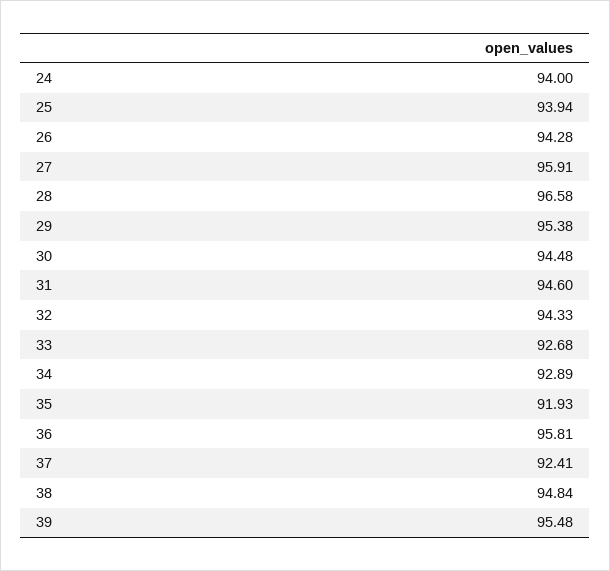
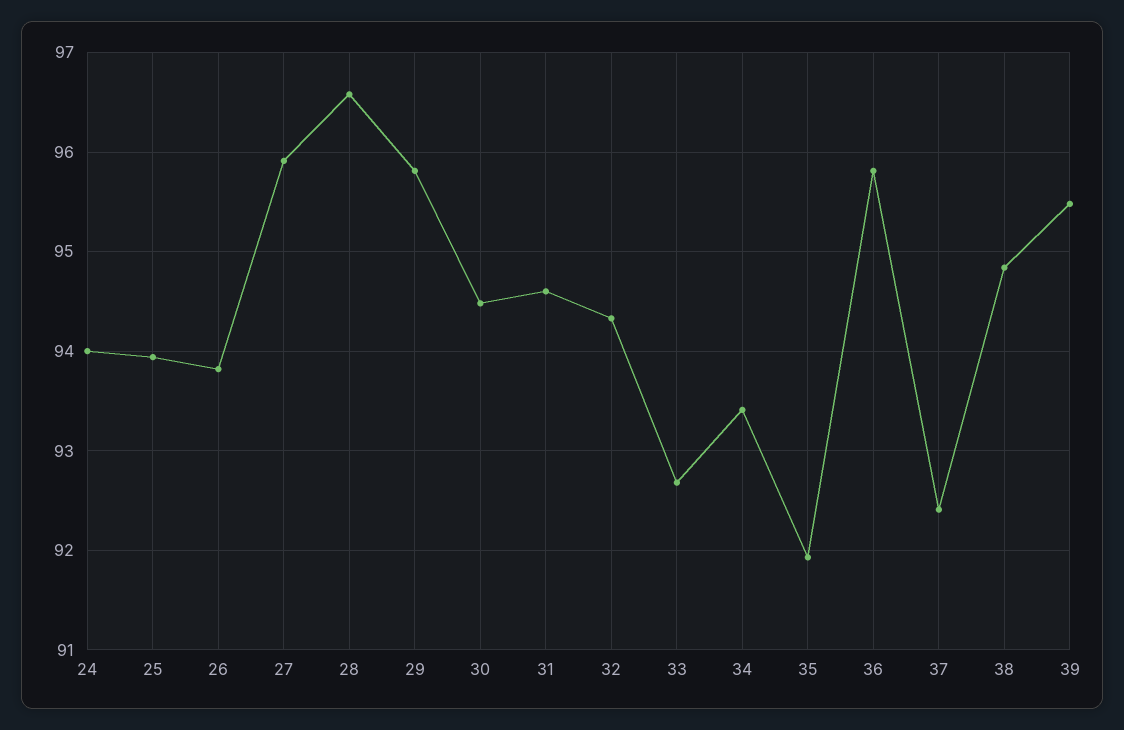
  {
    "24": 94,
    "25": 93.94,
-   "26": 94.28,
+   "26": 93.8,
    "27": 95.91,
    "28": 96.58,
-   "29": 95.38,
+   "29": 95.8,
    "30": 94.48,
    "31": 94.6,
    "32": 94.33,
    "33": 92.68,
-   "34": 92.89,
+   "34": 93.4,
    "35": 91.93,
    "36": 95.81,
    "37": 92.41,
    "38": 94.84,
    "39": 95.48
  }

